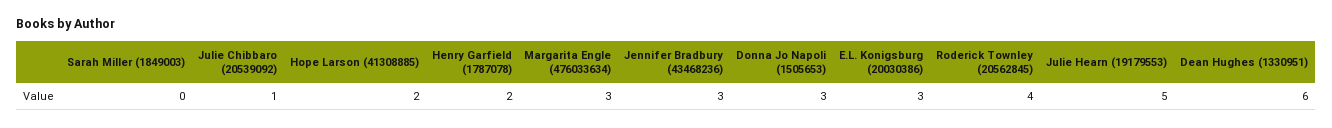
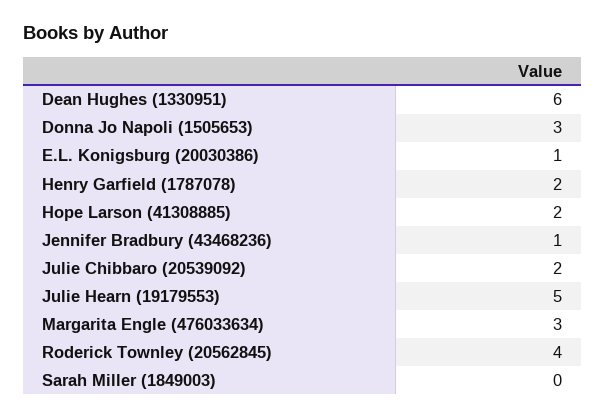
  {
    "Sarah Miller (1849003)": 0,
-   "Julie Chibbaro (20539092)": 1,
+   "Julie Chibbaro (20539092)": 2,
    "Hope Larson (41308885)": 2,
    "Henry Garfield (1787078)": 2,
    "Margarita Engle (476033634)": 3,
-   "Jennifer Bradbury (43468236)": 3,
+   "Jennifer Bradbury (43468236)": 1,
    "Donna Jo Napoli (1505653)": 3,
-   "E.L. Konigsburg (20030386)": 3,
+   "E.L. Konigsburg (20030386)": 1,
    "Roderick Townley (20562845)": 4,
    "Julie Hearn (19179553)": 5,
    "Dean Hughes (1330951)": 6
  }

